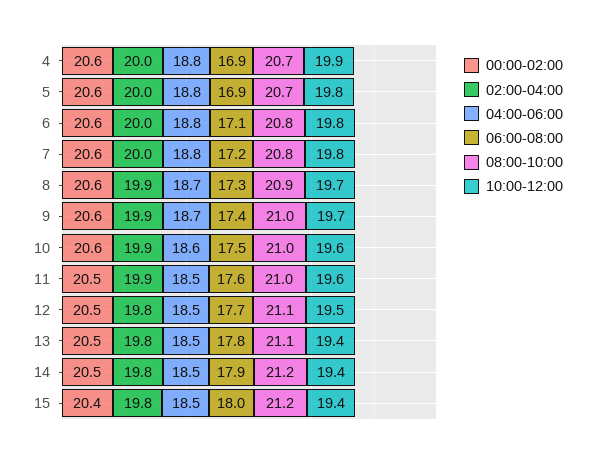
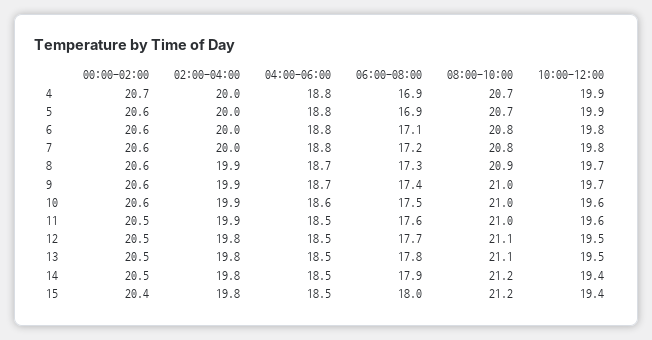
  {
    "00:00-02:00": {
-     "4": 20.6,
+     "4": 20.7,
      "5": 20.6,
      "6": 20.6,
      "7": 20.6,
      "8": 20.6,
      "9": 20.6,
      "10": 20.6,
      "11": 20.5,
      "12": 20.5,
      "13": 20.5,
      "14": 20.5,
      "15": 20.4
    },
    "02:00-04:00": {
      "4": 20,
      "5": 20,
      "6": 20,
      "7": 20,
      "8": 19.9,
      "9": 19.9,
      "10": 19.9,
      "11": 19.9,
      "12": 19.8,
      "13": 19.8,
      "14": 19.8,
      "15": 19.8
    },
    "04:00-06:00": {
      "4": 18.8,
      "5": 18.8,
      "6": 18.8,
      "7": 18.8,
      "8": 18.7,
      "9": 18.7,
      "10": 18.6,
      "11": 18.5,
      "12": 18.5,
      "13": 18.5,
      "14": 18.5,
      "15": 18.5
    },
    "06:00-08:00": {
      "4": 16.9,
      "5": 16.9,
      "6": 17.1,
      "7": 17.2,
      "8": 17.3,
      "9": 17.4,
      "10": 17.5,
      "11": 17.6,
      "12": 17.7,
      "13": 17.8,
      "14": 17.9,
      "15": 18
    },
    "08:00-10:00": {
      "4": 20.7,
      "5": 20.7,
      "6": 20.8,
      "7": 20.8,
      "8": 20.9,
      "9": 21,
      "10": 21,
      "11": 21,
      "12": 21.1,
      "13": 21.1,
      "14": 21.2,
      "15": 21.2
    },
    "10:00-12:00": {
      "4": 19.9,
-     "5": 19.8,
+     "5": 19.9,
      "6": 19.8,
      "7": 19.8,
      "8": 19.7,
      "9": 19.7,
      "10": 19.6,
      "11": 19.6,
      "12": 19.5,
-     "13": 19.4,
+     "13": 19.5,
      "14": 19.4,
      "15": 19.4
    }
  }

